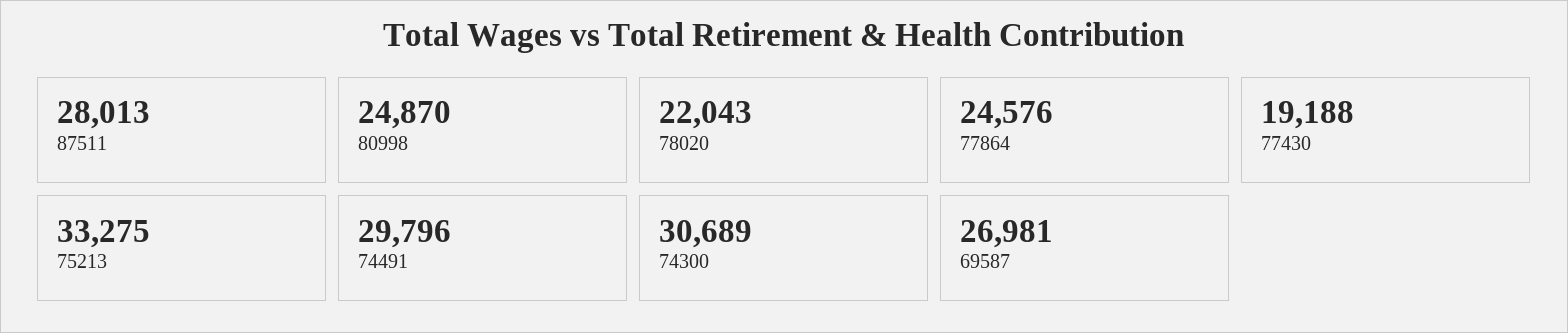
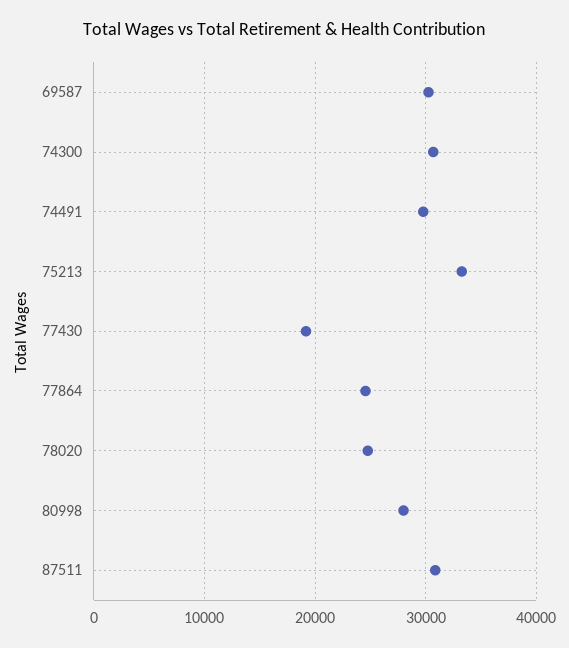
  {
-   "87511": 28013,
+   "87511": 31000,
-   "80998": 24870,
+   "80998": 28000,
-   "78020": 22043,
+   "78020": 25000,
    "77864": 24576,
    "77430": 19188,
    "75213": 33275,
    "74491": 29796,
    "74300": 30689,
-   "69587": 26981
+   "69587": 30000
  }

